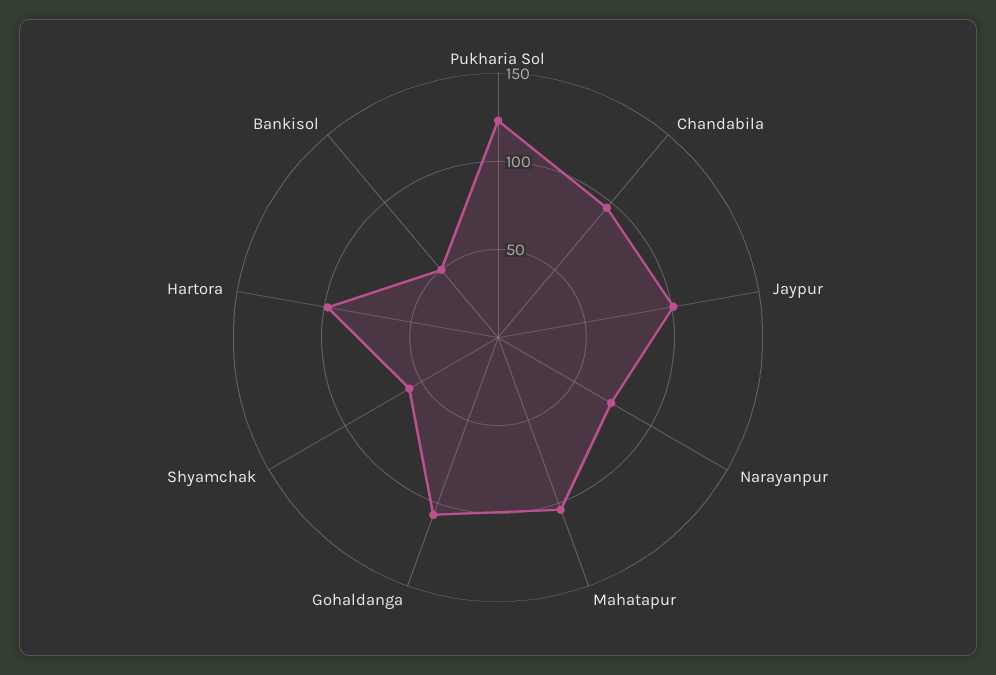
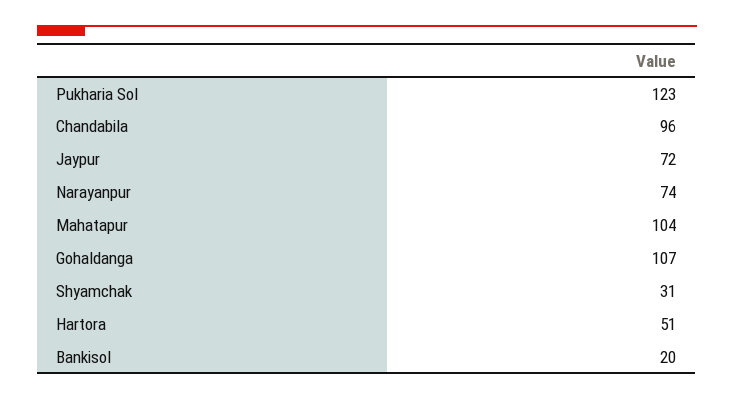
  {
    "Pukharia Sol": 123,
    "Chandabila": 96,
-   "Jaypur": 100,
+   "Jaypur": 72,
    "Narayanpur": 74,
    "Mahatapur": 104,
    "Gohaldanga": 107,
-   "Shyamchak": 60,
+   "Shyamchak": 31,
-   "Hartora": 100,
+   "Hartora": 51,
-   "Bankisol": 50
+   "Bankisol": 20
  }

